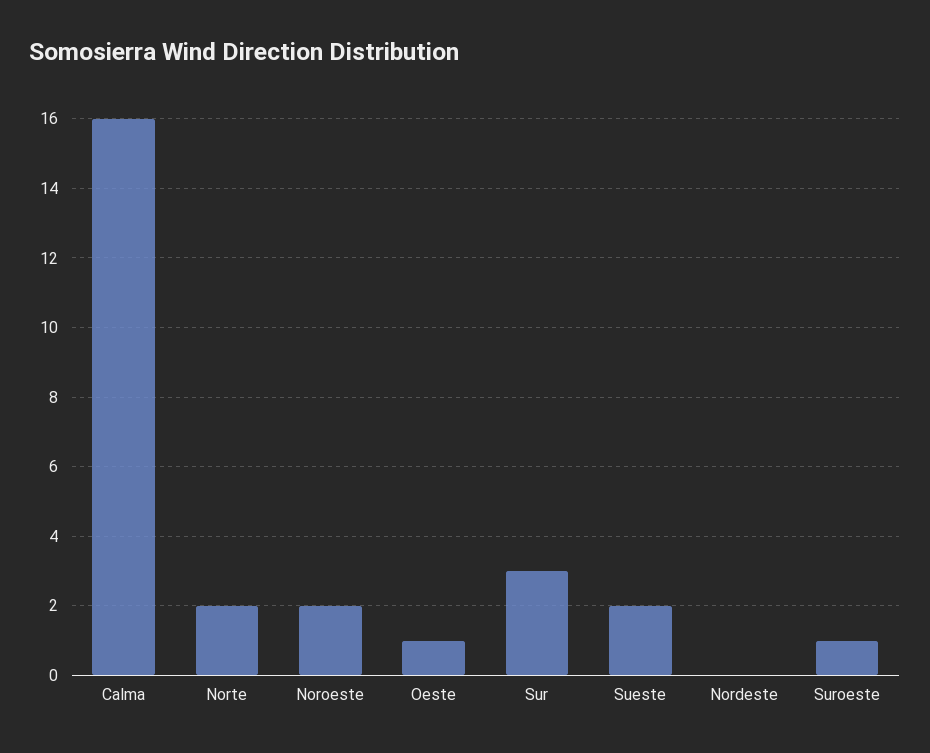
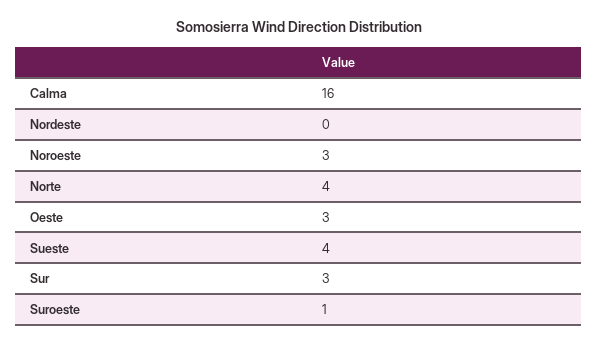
  {
    "Calma": 16,
-   "Norte": 2,
+   "Norte": 4,
-   "Noroeste": 2,
+   "Noroeste": 3,
-   "Oeste": 1,
+   "Oeste": 3,
    "Sur": 3,
-   "Sueste": 2,
+   "Sueste": 4,
    "Nordeste": 0,
    "Suroeste": 1
  }

